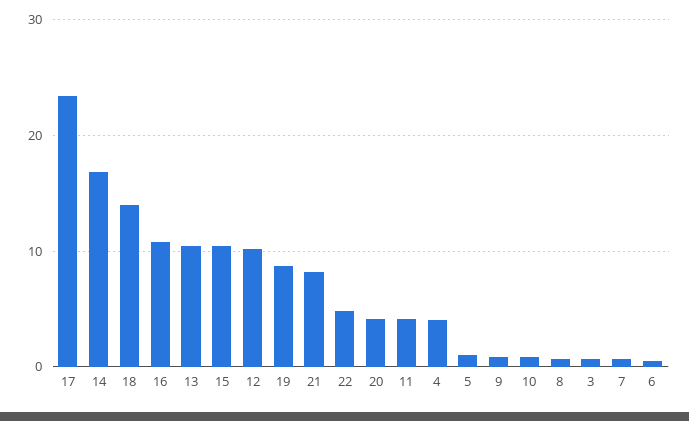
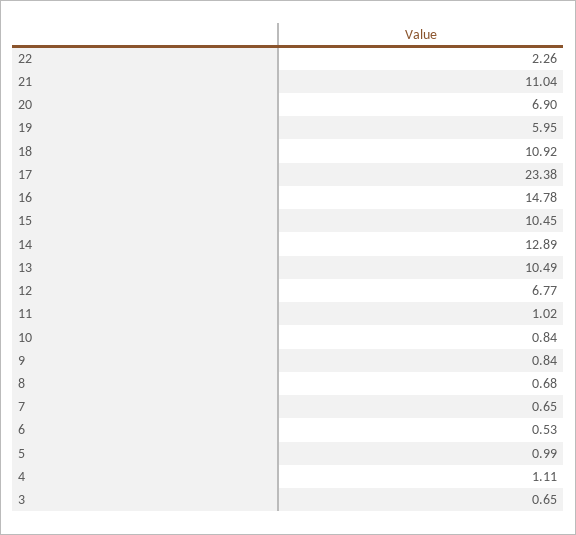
  {
    "17": 23.38,
-   "14": 17,
+   "14": 12.89,
-   "18": 14,
+   "18": 10.92,
-   "16": 11,
+   "16": 14.78,
    "13": 10.49,
    "15": 10.45,
-   "12": 10,
+   "12": 6.77,
-   "19": 9,
+   "19": 5.95,
-   "21": 8,
+   "21": 11.04,
-   "22": 5,
+   "22": 2.26,
-   "20": 4,
+   "20": 6.9,
-   "11": 4,
+   "11": 1.02,
-   "4": 4,
+   "4": 1.11,
    "5": 0.99,
    "9": 0.84,
    "10": 0.84,
    "8": 0.68,
    "3": 0.65,
    "7": 0.65,
    "6": 0.53
  }

